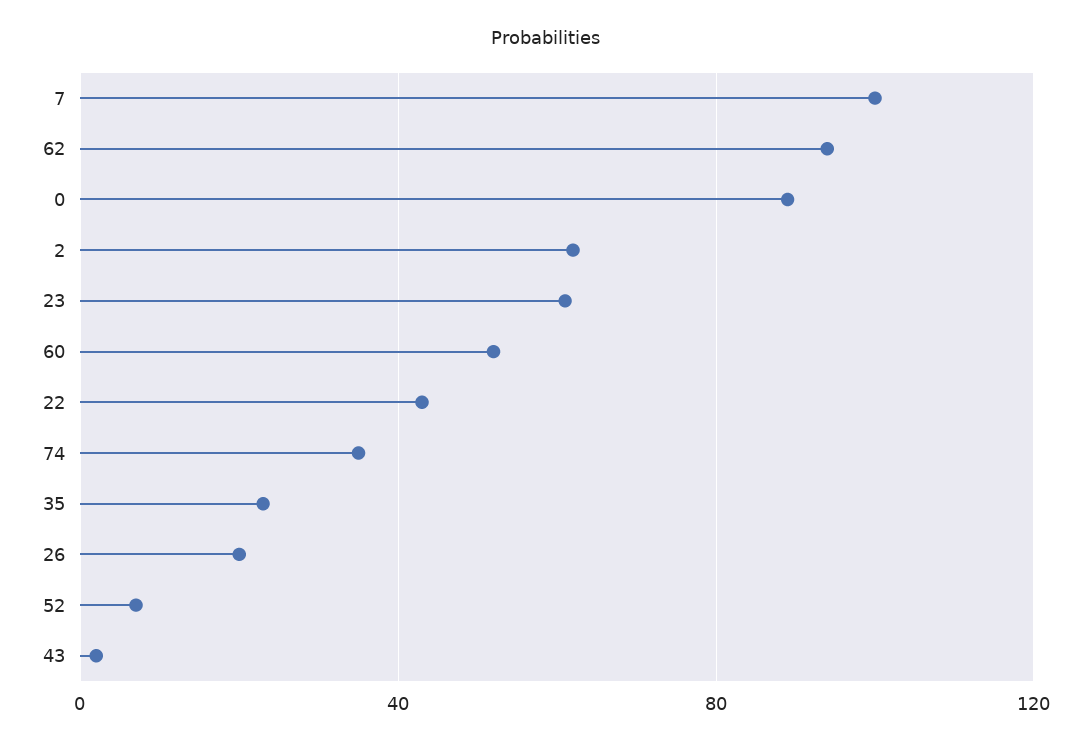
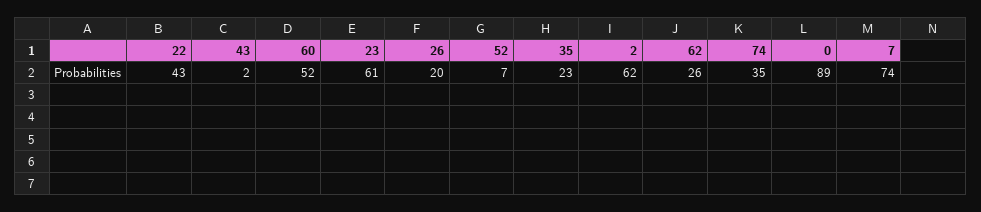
  {
-   "7": 100,
+   "7": 74,
-   "62": 95,
+   "62": 26,
    "0": 89,
    "2": 62,
    "23": 61,
    "60": 52,
    "22": 43,
    "74": 35,
    "35": 23,
    "26": 20,
    "52": 7,
    "43": 2
  }

